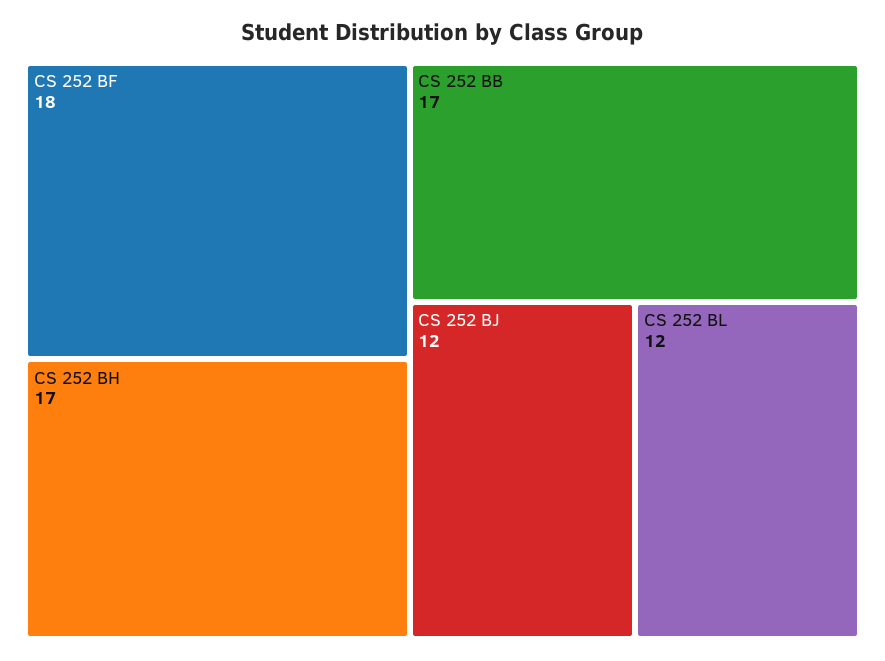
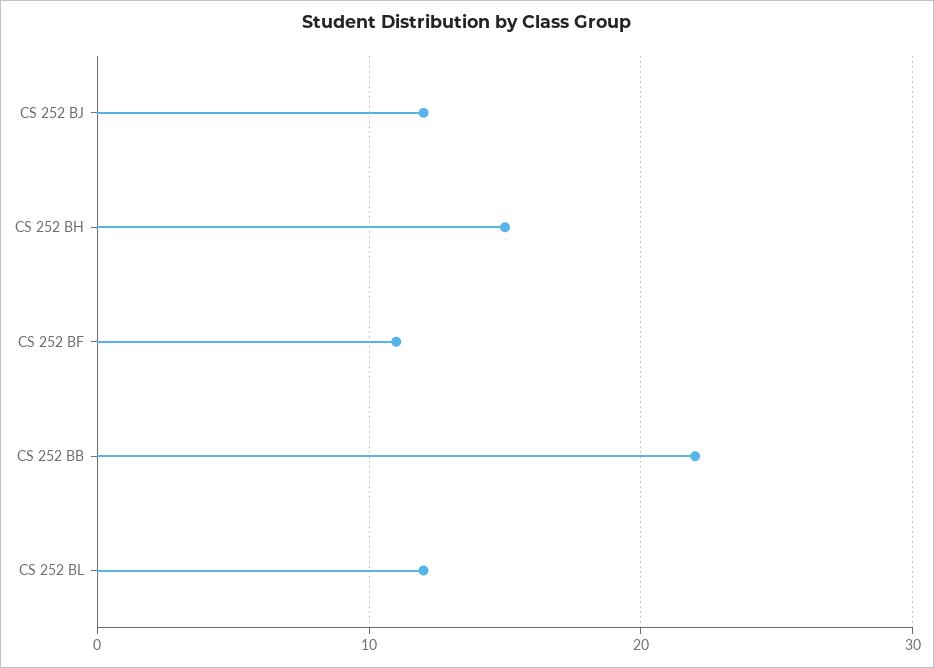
  {
-   "CS 252 BF": 18,
+   "CS 252 BF": 11,
-   "CS 252 BH": 17,
+   "CS 252 BH": 15,
-   "CS 252 BB": 17,
+   "CS 252 BB": 22,
    "CS 252 BJ": 12,
    "CS 252 BL": 12
  }

